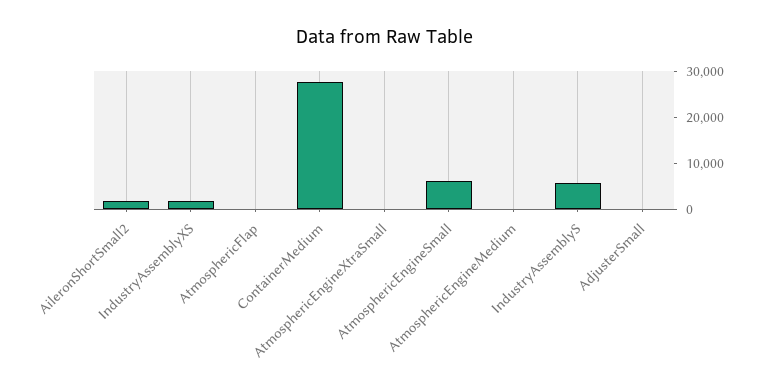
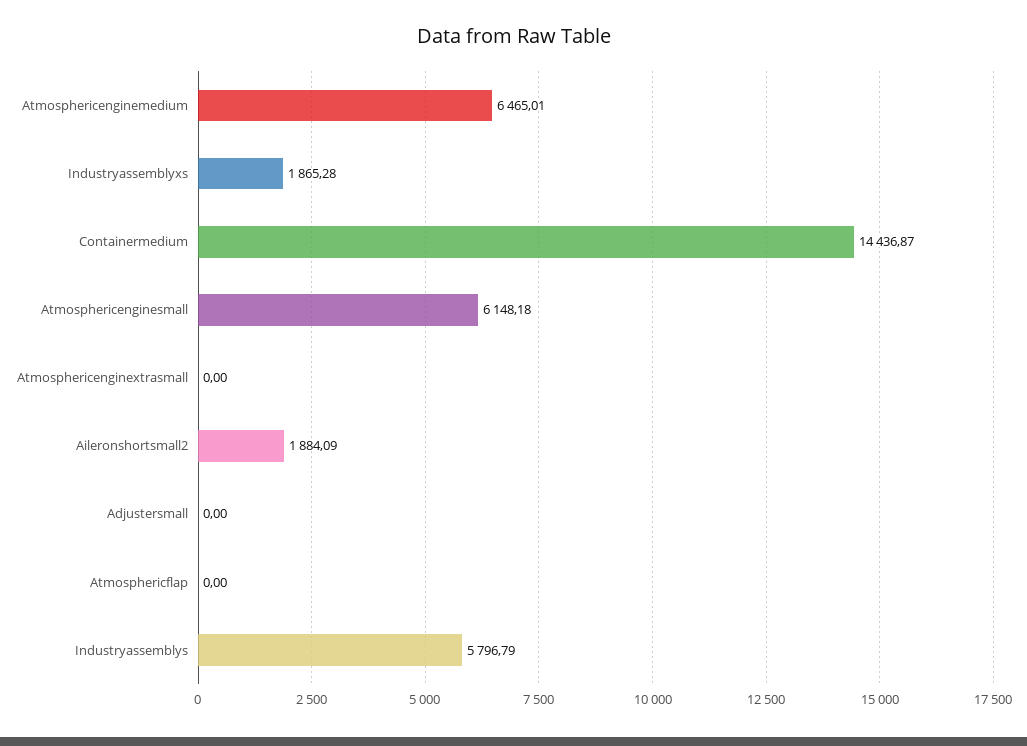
  {
    "AileronShortSmall2": 1884.09,
    "IndustryAssemblyXS": 1865.28,
    "AtmosphericFlap": 0,
-   "ContainerMedium": 28000,
+   "ContainerMedium": 14436.87,
    "AtmosphericEngineXtraSmall": 0,
    "AtmosphericEngineSmall": 6148.18,
-   "AtmosphericEngineMedium": 0,
+   "AtmosphericEngineMedium": 6465.01,
    "IndustryAssemblyS": 5796.79,
    "AdjusterSmall": 0
  }

